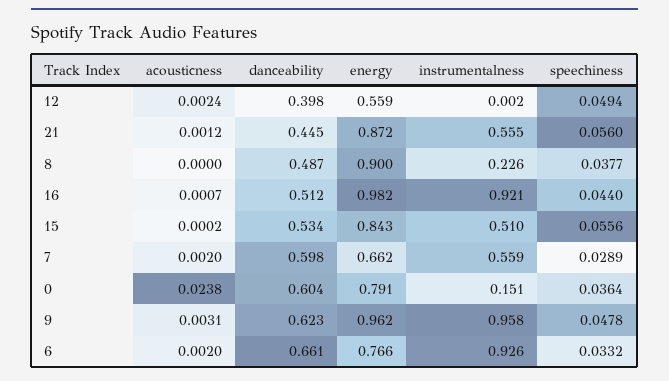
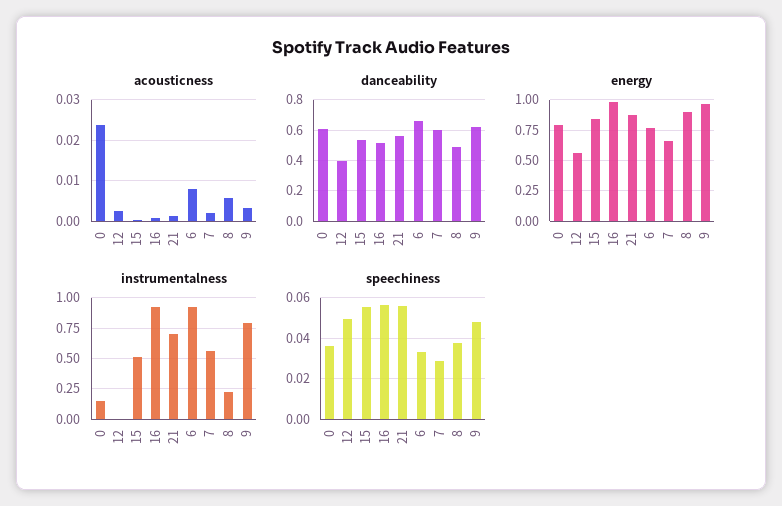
  {
    "acousticness": {
      "12": 0.0024,
      "21": 0.0012,
-     "8": 0,
+     "8": 0.006,
      "16": 0.0007,
      "15": 0.0002,
      "7": 0.002,
      "0": 0.0238,
      "9": 0.0031,
-     "6": 0.002
+     "6": 0.008
    },
    "danceability": {
      "12": 0.398,
-     "21": 0.445,
+     "21": 0.55,
      "8": 0.487,
      "16": 0.512,
      "15": 0.534,
      "7": 0.598,
      "0": 0.604,
      "9": 0.623,
      "6": 0.661
    },
    "energy": {
      "12": 0.559,
      "21": 0.872,
      "8": 0.9,
      "16": 0.982,
      "15": 0.843,
      "7": 0.662,
      "0": 0.791,
      "9": 0.962,
      "6": 0.766
    },
    "instrumentalness": {
      "12": 0.002,
-     "21": 0.555,
+     "21": 0.7,
      "8": 0.226,
      "16": 0.921,
      "15": 0.51,
      "7": 0.559,
      "0": 0.151,
-     "9": 0.958,
+     "9": 0.8,
      "6": 0.926
    },
    "speechiness": {
      "12": 0.0494,
      "21": 0.056,
      "8": 0.0377,
-     "16": 0.044,
+     "16": 0.055,
      "15": 0.0556,
      "7": 0.0289,
      "0": 0.0364,
      "9": 0.0478,
      "6": 0.0332
    }
  }

